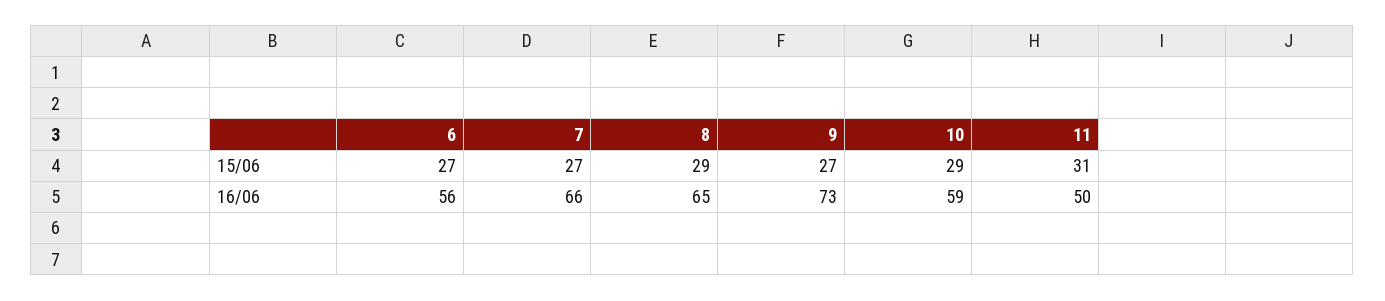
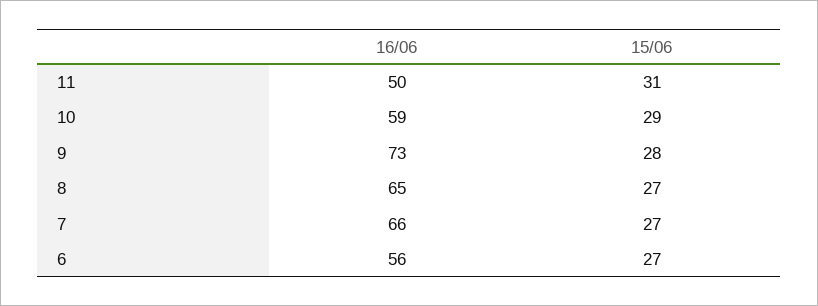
  {
    "6": {
      "15/06": 27,
      "16/06": 56
    },
    "7": {
      "15/06": 27,
      "16/06": 66
    },
    "8": {
-     "15/06": 29,
+     "15/06": 27,
      "16/06": 65
    },
    "9": {
-     "15/06": 27,
+     "15/06": 28,
      "16/06": 73
    },
    "10": {
      "15/06": 29,
      "16/06": 59
    },
    "11": {
      "15/06": 31,
      "16/06": 50
    }
  }

